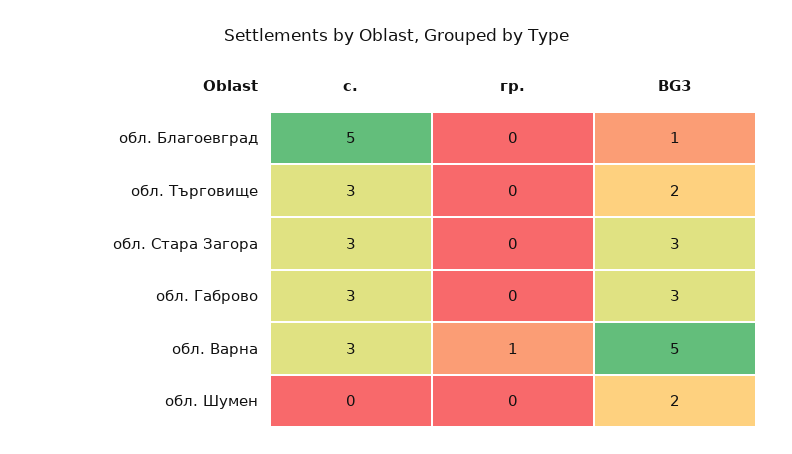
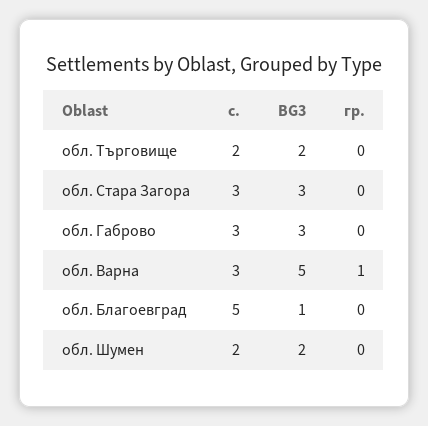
  {
    "с.": {
      "обл. Благоевград": 5,
-     "обл. Търговище": 3,
+     "обл. Търговище": 2,
      "обл. Стара Загора": 3,
      "обл. Габрово": 3,
      "обл. Варна": 3,
-     "обл. Шумен": 0
+     "обл. Шумен": 2
    },
    "гр.": {
      "обл. Благоевград": 0,
      "обл. Търговище": 0,
      "обл. Стара Загора": 0,
      "обл. Габрово": 0,
      "обл. Варна": 1,
      "обл. Шумен": 0
    },
    "BG3": {
      "обл. Благоевград": 1,
      "обл. Търговище": 2,
      "обл. Стара Загора": 3,
      "обл. Габрово": 3,
      "обл. Варна": 5,
      "обл. Шумен": 2
    }
  }

